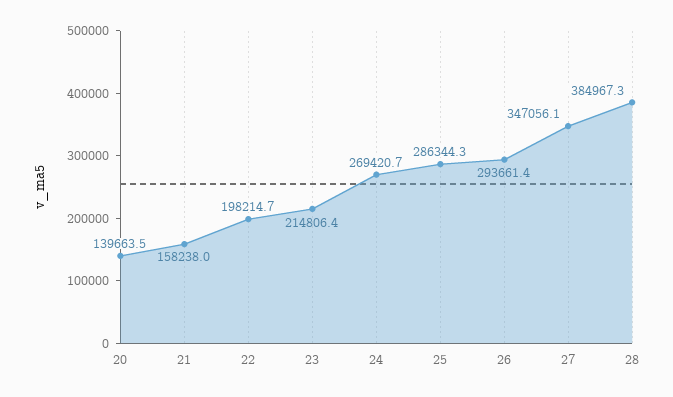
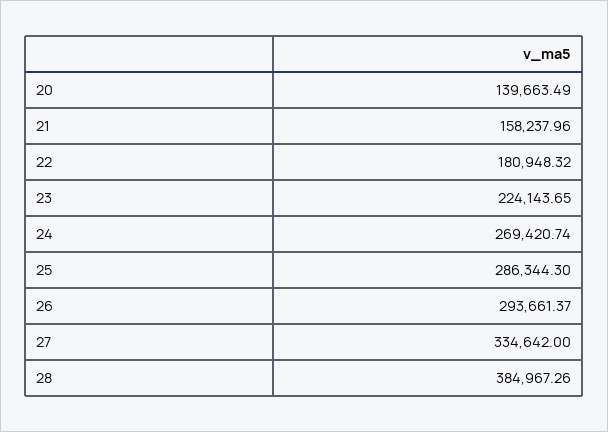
  {
    "20": 139663.49,
    "21": 158237.96,
-   "22": 198214.7,
+   "22": 180948.32,
-   "23": 214806.4,
+   "23": 224143.65,
    "24": 269420.74,
    "25": 286344.3,
    "26": 293661.37,
-   "27": 347056.1,
+   "27": 334642,
    "28": 384967.26
  }

